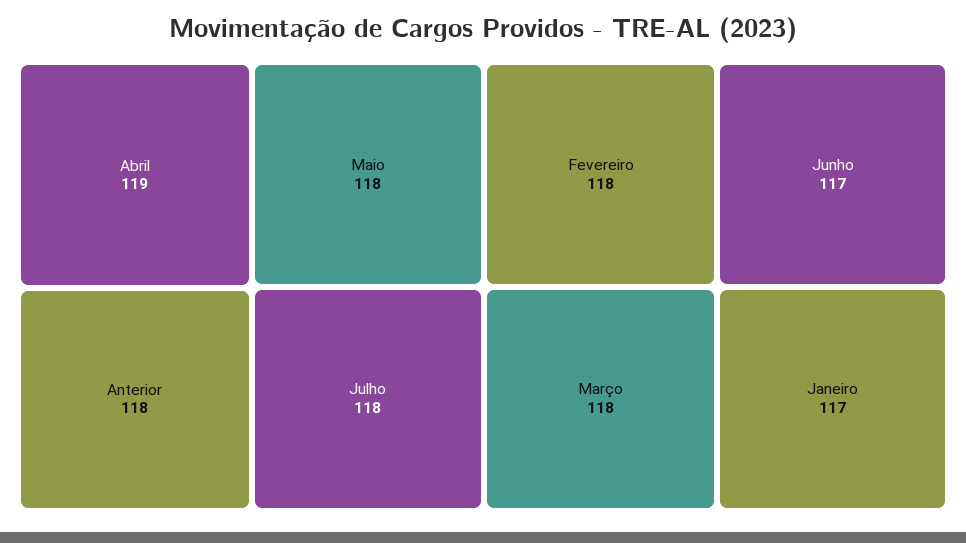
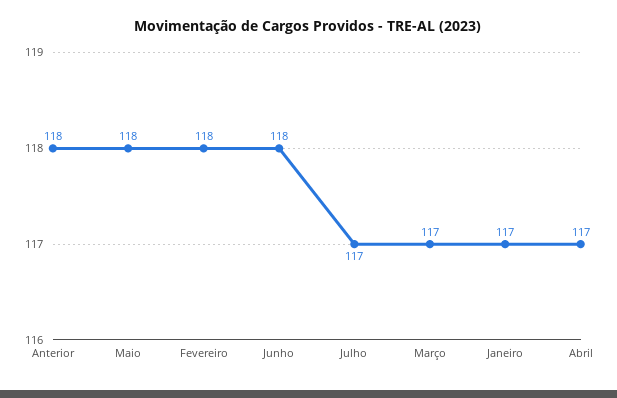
  {
-   "Abril": 119,
+   "Abril": 117,
    "Anterior": 118,
    "Maio": 118,
-   "Julho": 118,
+   "Julho": 117,
    "Fevereiro": 118,
-   "Março": 118,
+   "Março": 117,
-   "Junho": 117,
+   "Junho": 118,
    "Janeiro": 117
  }

